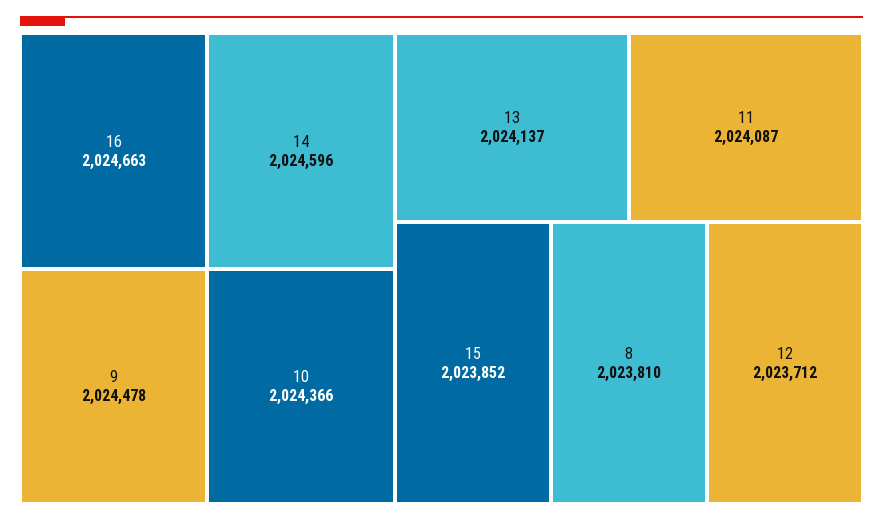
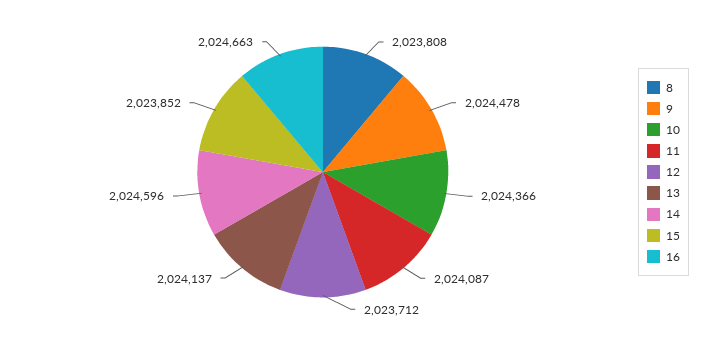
  {
    "16": 2024663,
    "14": 2024596,
    "9": 2024478,
    "10": 2024366,
    "13": 2024137,
    "11": 2024087,
    "15": 2023852,
-   "8": 2023810,
+   "8": 2023808,
    "12": 2023712
  }

